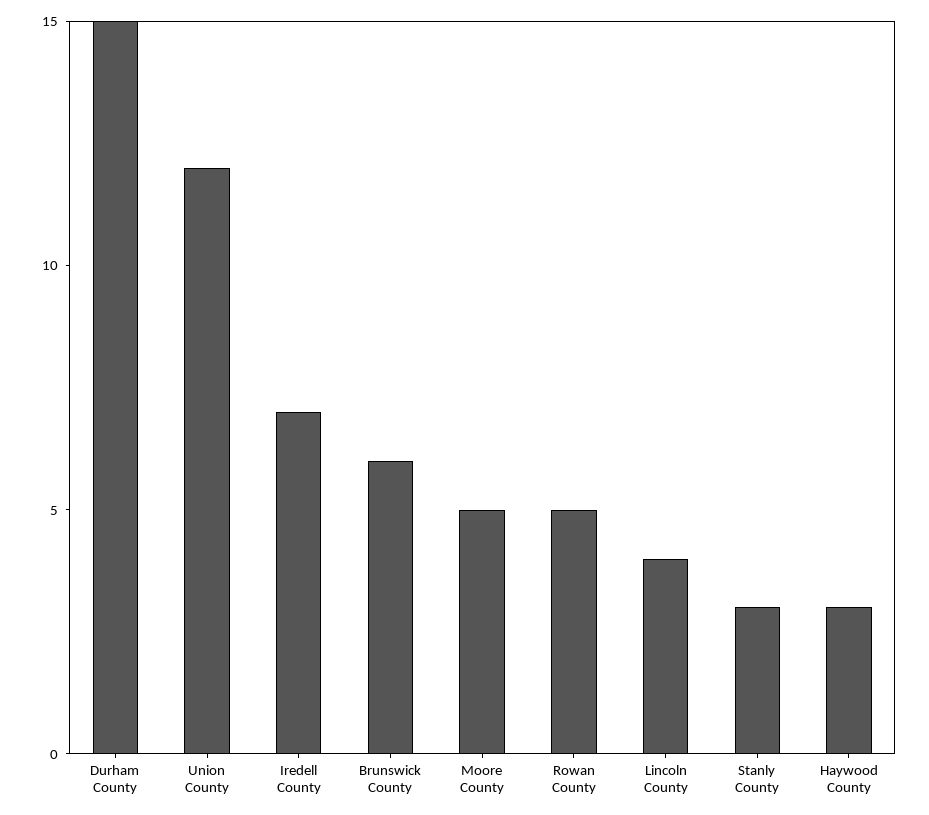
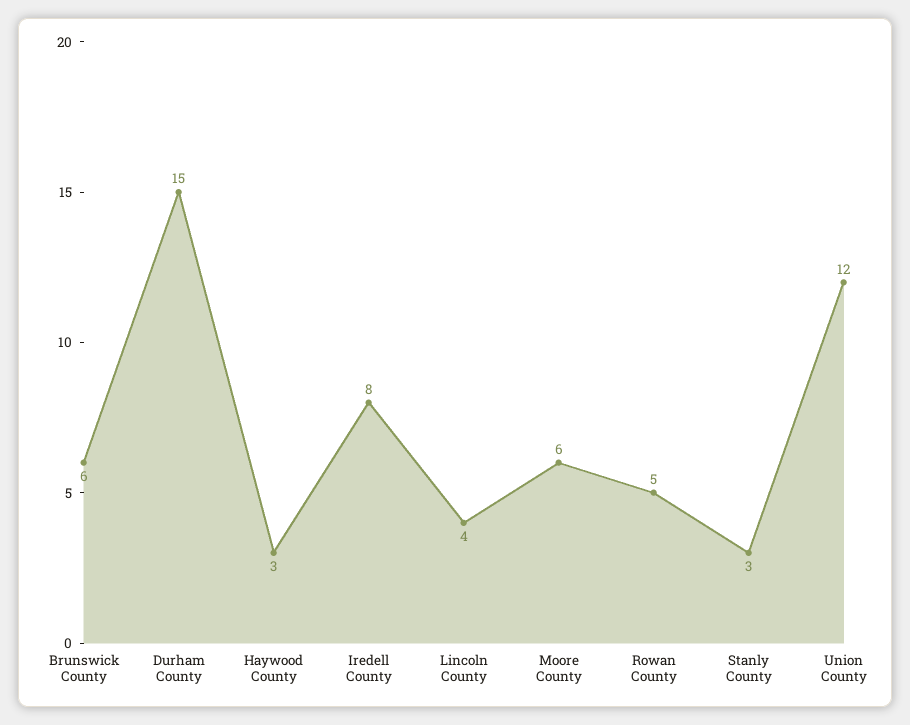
  {
    "Durham County": 15,
    "Union County": 12,
-   "Iredell County": 7,
+   "Iredell County": 8,
    "Brunswick County": 6,
-   "Moore County": 5,
+   "Moore County": 6,
    "Rowan County": 5,
    "Lincoln County": 4,
    "Stanly County": 3,
    "Haywood County": 3
  }

